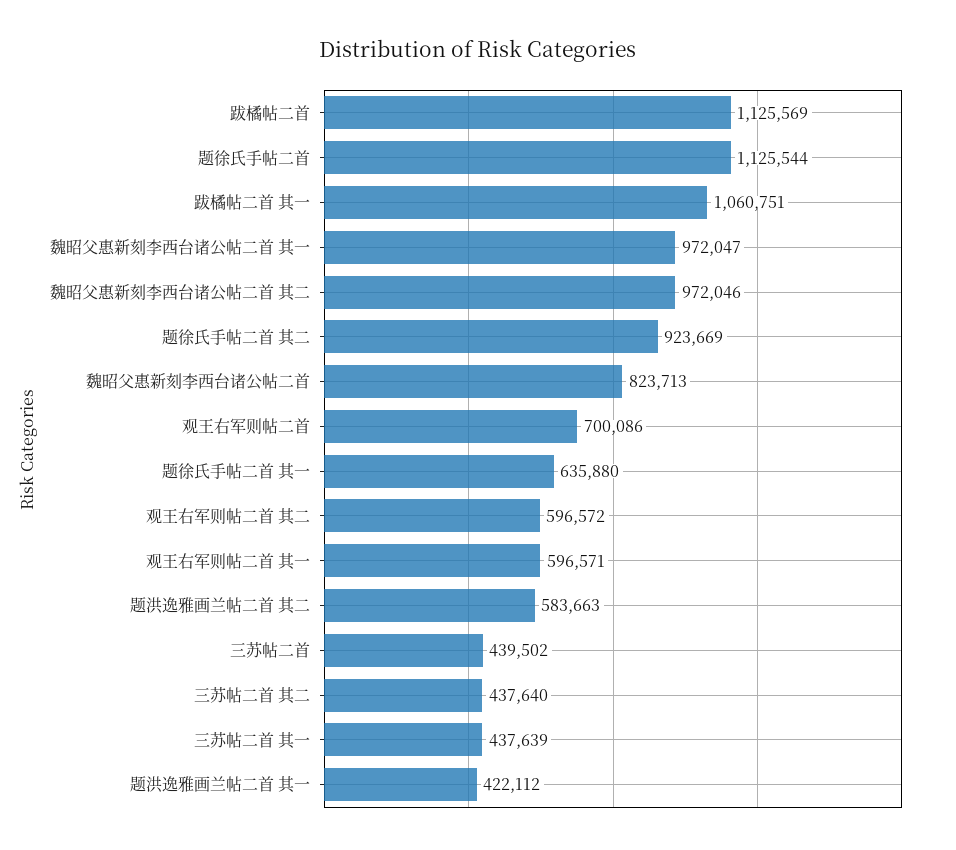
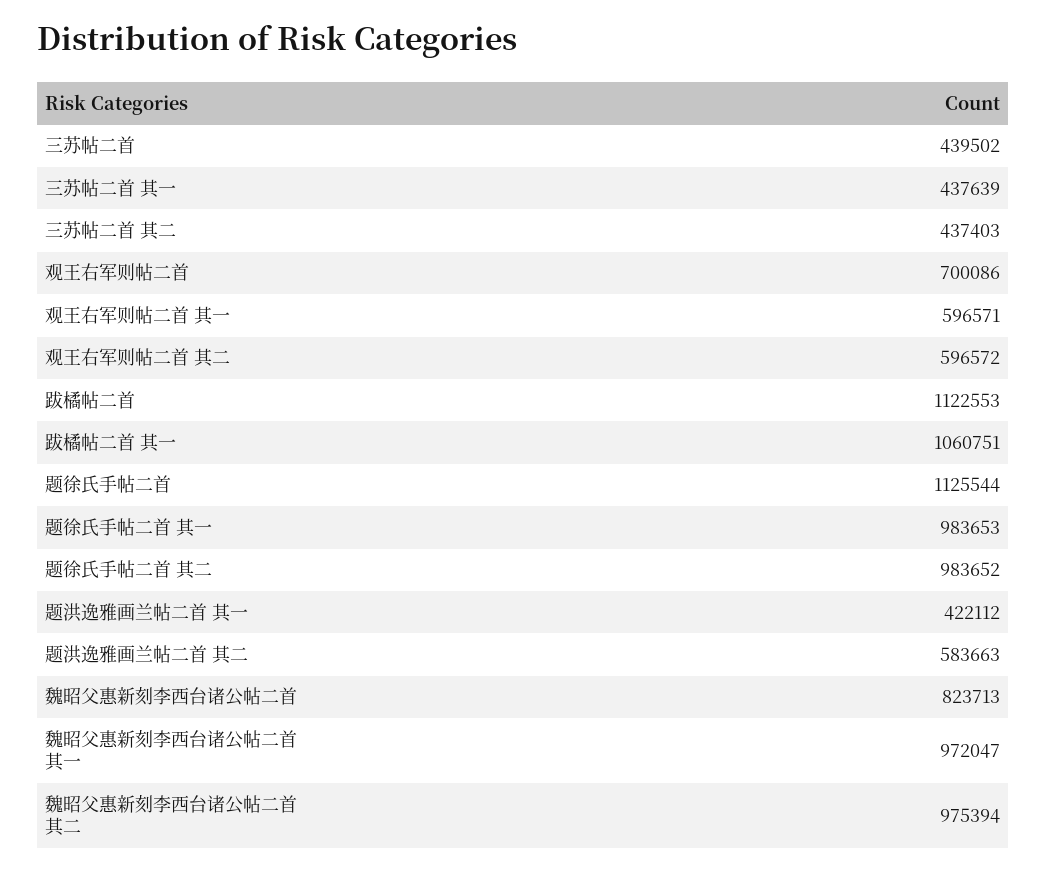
  {
-   "跋橘帖二首": 1125569,
+   "跋橘帖二首": 1122553,
    "题徐氏手帖二首": 1125544,
    "跋橘帖二首 其一": 1060751,
    "魏昭父惠新刻李西台诸公帖二首 其一": 972047,
-   "魏昭父惠新刻李西台诸公帖二首 其二": 972046,
+   "魏昭父惠新刻李西台诸公帖二首 其二": 975394,
-   "题徐氏手帖二首 其二": 923669,
+   "题徐氏手帖二首 其二": 983652,
    "魏昭父惠新刻李西台诸公帖二首": 823713,
    "观王右军则帖二首": 700086,
-   "题徐氏手帖二首 其一": 635880,
+   "题徐氏手帖二首 其一": 983653,
    "观王右军则帖二首 其二": 596572,
    "观王右军则帖二首 其一": 596571,
    "题洪逸雅画兰帖二首 其二": 583663,
    "三苏帖二首": 439502,
-   "三苏帖二首 其二": 437640,
+   "三苏帖二首 其二": 437403,
    "三苏帖二首 其一": 437639,
    "题洪逸雅画兰帖二首 其一": 422112
  }

